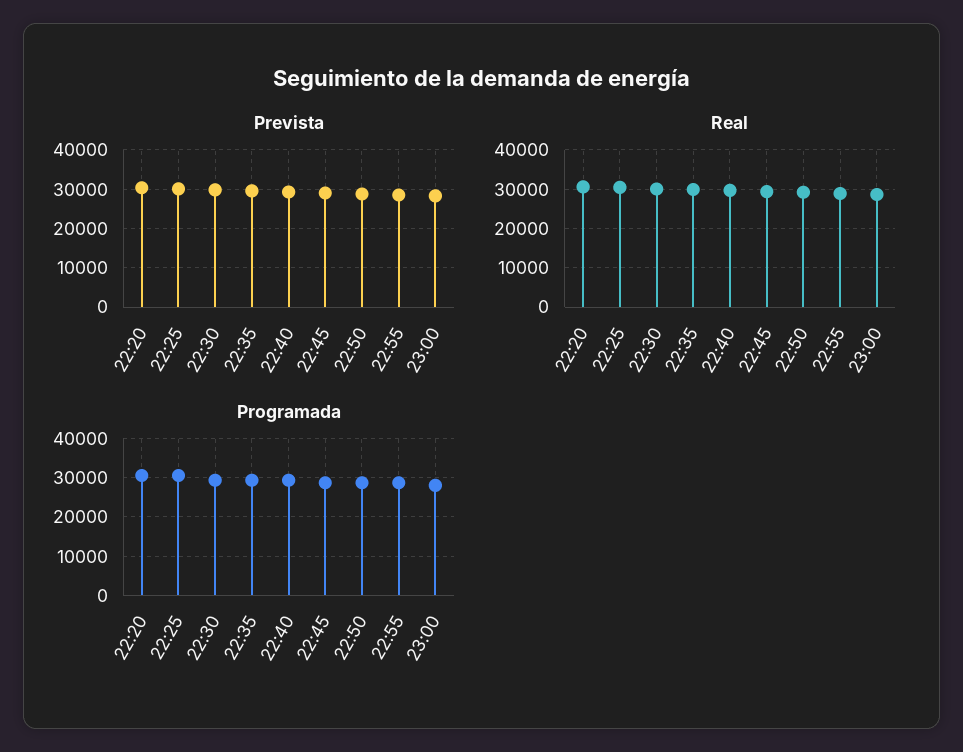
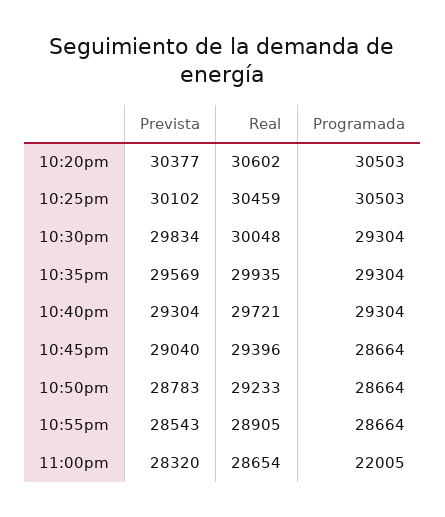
  {
    "Prevista": {
      "22:20": 30377,
      "22:25": 30102,
      "22:30": 29834,
      "22:35": 29569,
      "22:40": 29304,
      "22:45": 29040,
      "22:50": 28783,
      "22:55": 28543,
      "23:00": 28320
    },
    "Real": {
      "22:20": 30602,
      "22:25": 30459,
      "22:30": 30048,
      "22:35": 29935,
      "22:40": 29721,
      "22:45": 29396,
      "22:50": 29233,
      "22:55": 28905,
      "23:00": 28654
    },
    "Programada": {
      "22:20": 30503,
      "22:25": 30503,
      "22:30": 29304,
      "22:35": 29304,
      "22:40": 29304,
      "22:45": 28664,
      "22:50": 28664,
      "22:55": 28664,
-     "23:00": 28000
+     "23:00": 22005
    }
  }

